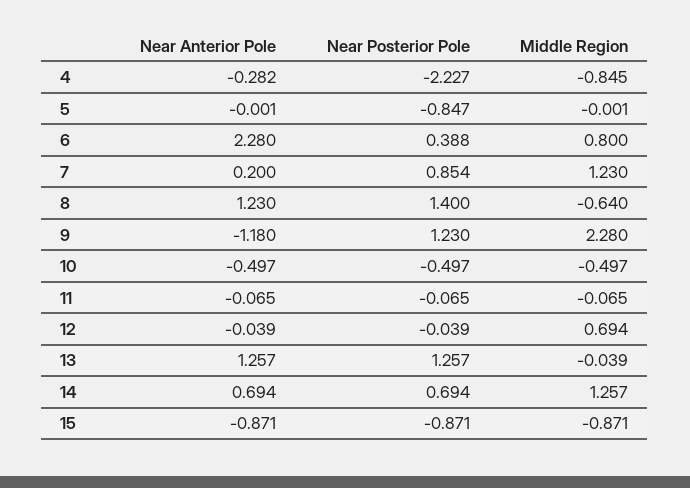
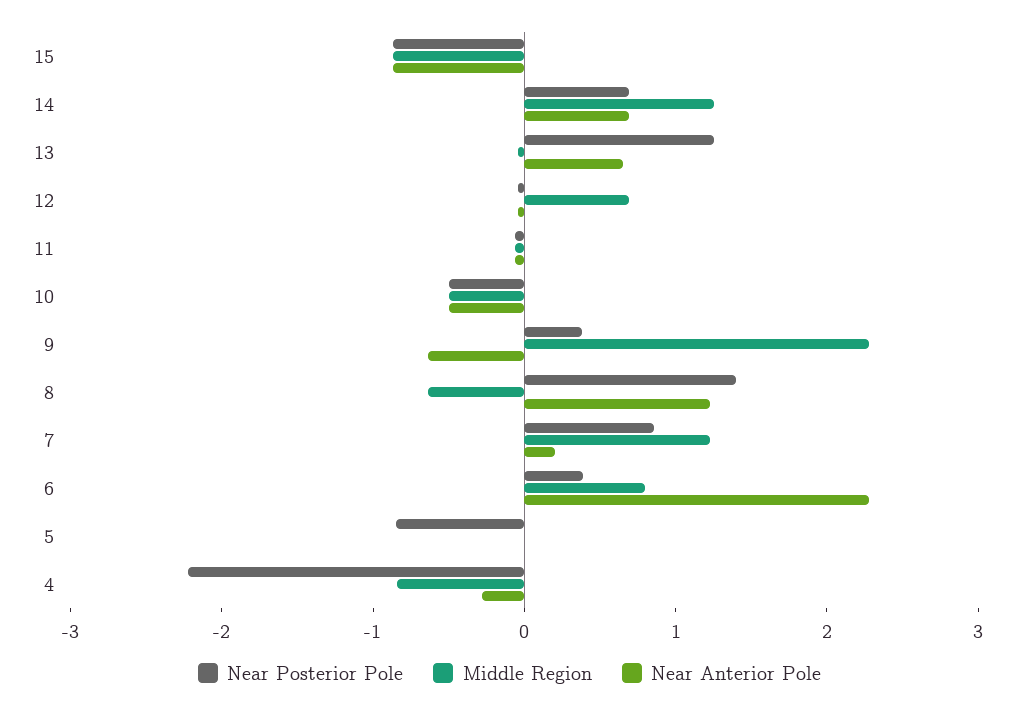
  {
    "Near Anterior Pole": {
      "4": -0.282,
      "5": -0.001,
      "6": 2.28,
      "7": 0.2,
      "8": 1.23,
-     "9": -1.18,
+     "9": -0.6,
      "10": -0.497,
      "11": -0.065,
      "12": -0.039,
-     "13": 1.257,
+     "13": 0.6,
      "14": 0.694,
      "15": -0.871
    },
    "Near Posterior Pole": {
      "4": -2.227,
      "5": -0.847,
      "6": 0.388,
      "7": 0.854,
      "8": 1.4,
-     "9": 1.23,
+     "9": 0.4,
      "10": -0.497,
      "11": -0.065,
      "12": -0.039,
      "13": 1.257,
      "14": 0.694,
      "15": -0.871
    },
    "Middle Region": {
      "4": -0.845,
      "5": -0.001,
      "6": 0.8,
      "7": 1.23,
      "8": -0.64,
      "9": 2.28,
      "10": -0.497,
      "11": -0.065,
      "12": 0.694,
      "13": -0.039,
      "14": 1.257,
      "15": -0.871
    }
  }

